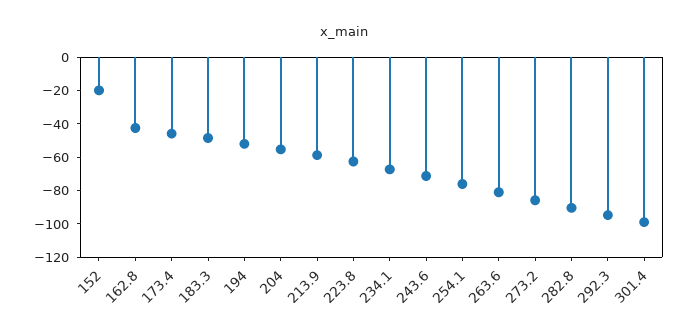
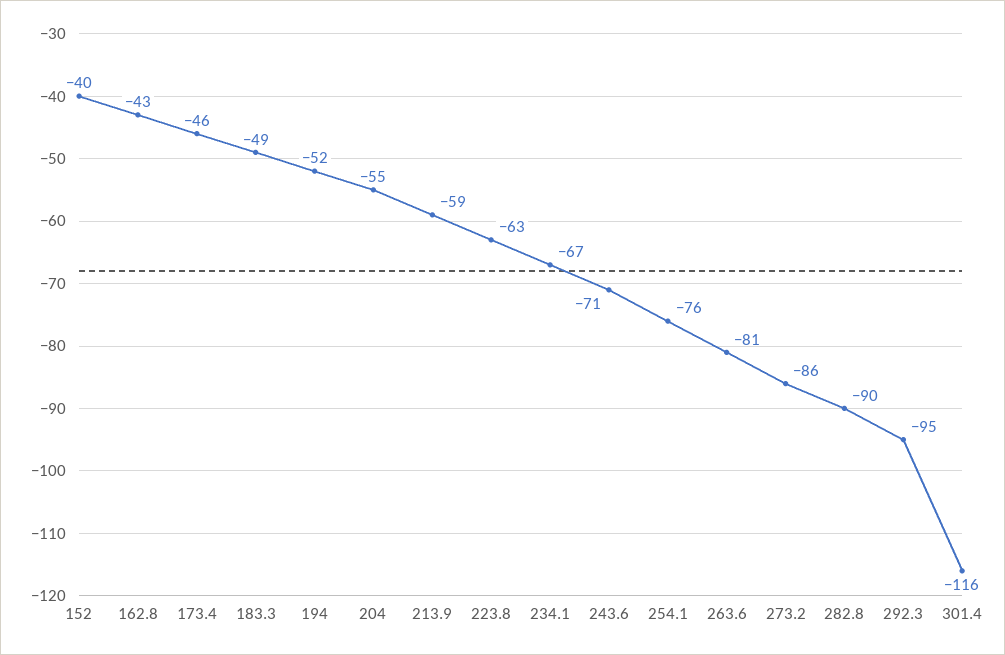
  {
-   "152": -20,
+   "152": -40,
    "162.8": -43,
    "173.4": -46,
    "183.3": -49,
    "194": -52,
    "204": -55,
    "213.9": -59,
    "223.8": -63,
    "234.1": -67,
    "243.6": -71,
    "254.1": -76,
    "263.6": -81,
    "273.2": -86,
    "282.8": -90,
    "292.3": -95,
-   "301.4": -100
+   "301.4": -116
  }

